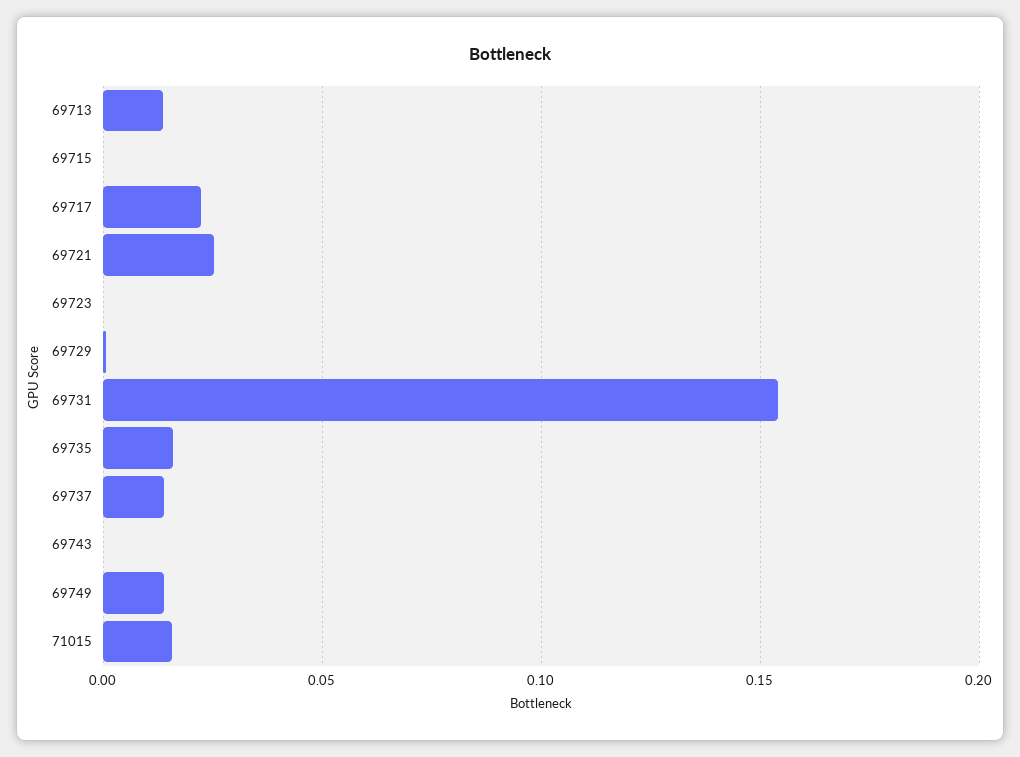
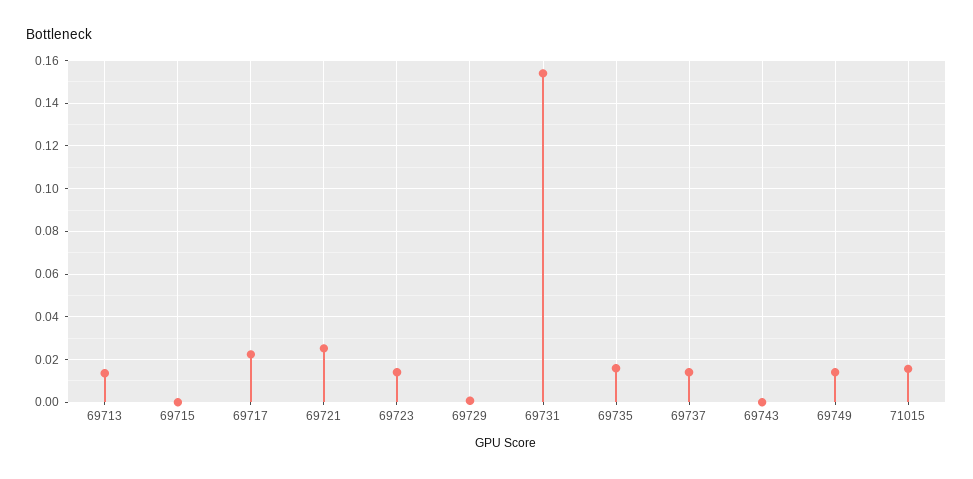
  {
    "69713": 0.015,
    "69715": 0,
    "69717": 0.02,
    "69721": 0.025,
-   "69723": 0,
+   "69723": 0.015,
    "69729": 0,
    "69731": 0.155,
    "69735": 0.015,
    "69737": 0.015,
    "69743": 0,
    "69749": 0.015,
    "71015": 0.015
  }

